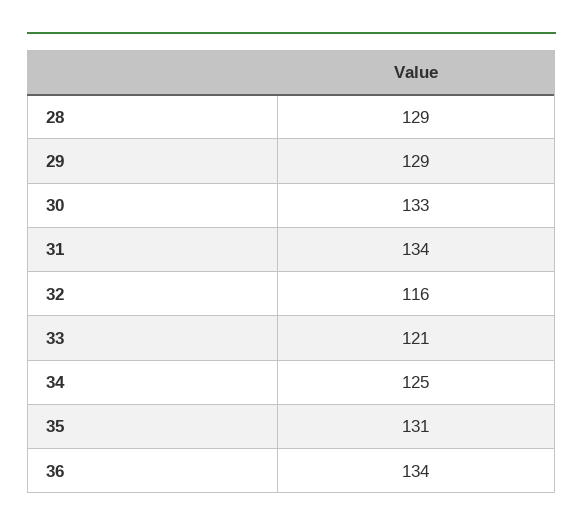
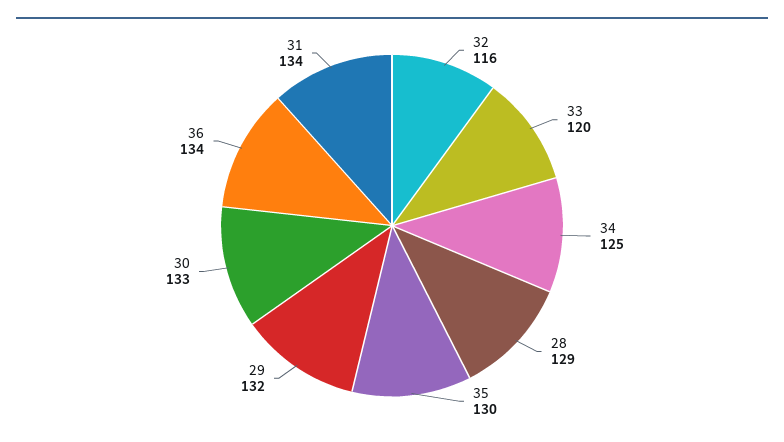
  {
    "28": 129,
-   "29": 129,
+   "29": 132,
    "30": 133,
    "31": 134,
    "32": 116,
-   "33": 121,
+   "33": 120,
    "34": 125,
-   "35": 131,
+   "35": 130,
    "36": 134
  }

